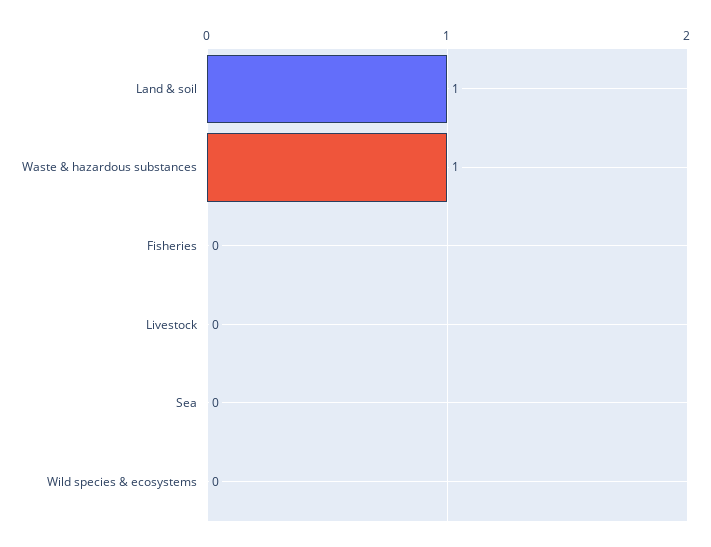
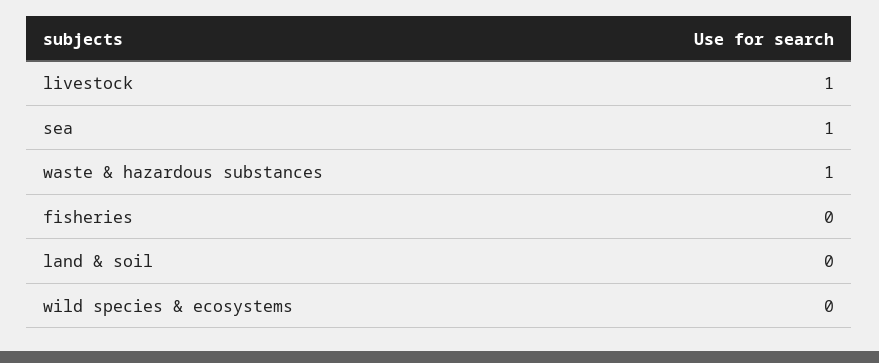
  {
-   "Land & soil": 1,
+   "Land & soil": 0,
    "Waste & hazardous substances": 1,
    "Fisheries": 0,
-   "Livestock": 0,
+   "Livestock": 1,
-   "Sea": 0,
+   "Sea": 1,
    "Wild species & ecosystems": 0
  }

